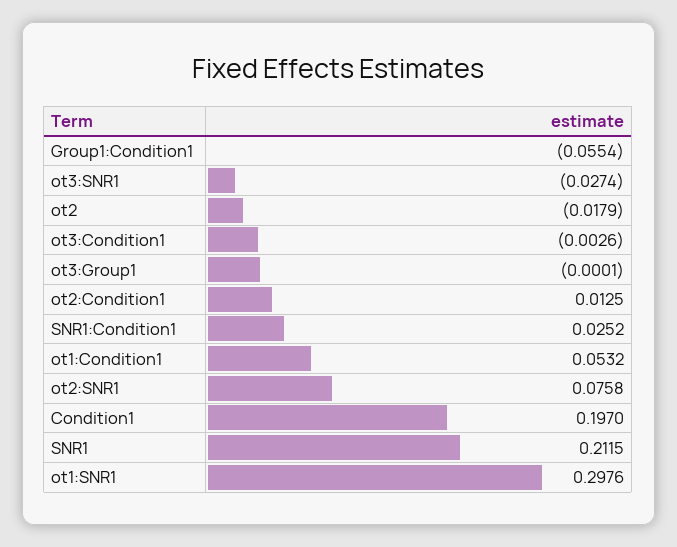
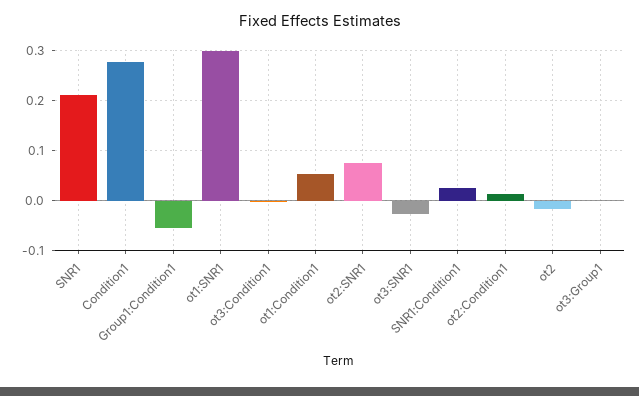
  {
    "Group1:Condition1": -0.0554,
    "ot3:SNR1": -0.0274,
    "ot2": -0.0179,
    "ot3:Condition1": -0.0026,
    "ot3:Group1": -0.0001,
    "ot2:Condition1": 0.0125,
    "SNR1:Condition1": 0.0252,
    "ot1:Condition1": 0.0532,
    "ot2:SNR1": 0.0758,
-   "Condition1": 0.197,
+   "Condition1": 0.28,
    "SNR1": 0.2115,
    "ot1:SNR1": 0.2976
  }

